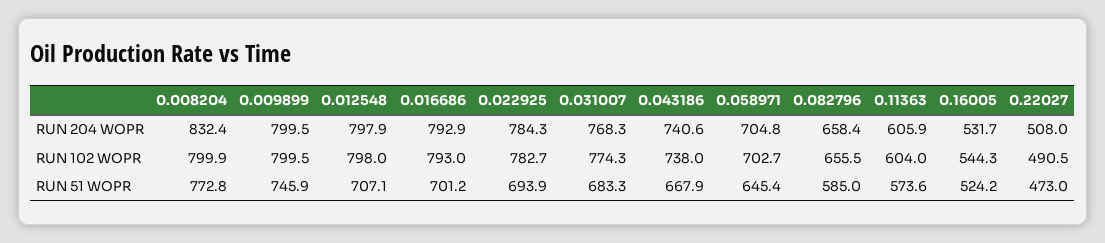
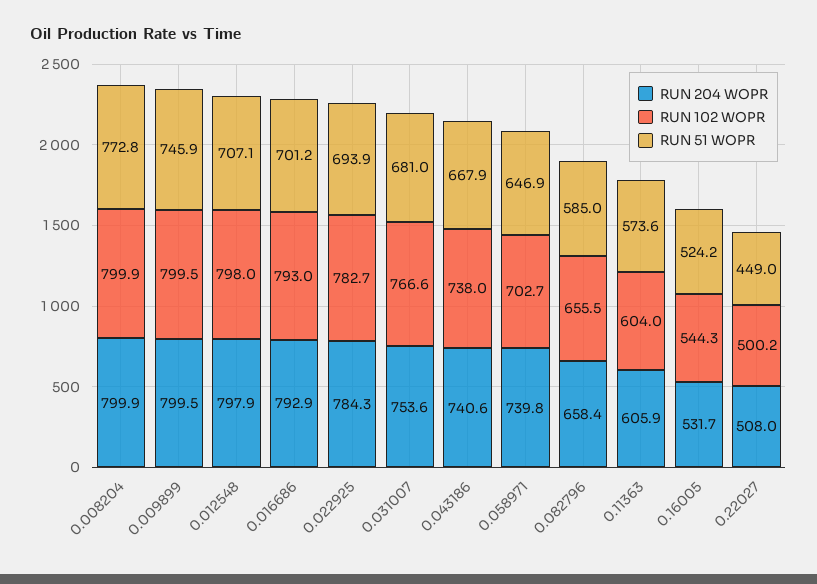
  {
    "RUN 204 WOPR": {
-     "0.008204": 832.4,
+     "0.008204": 799.9,
      "0.009899": 799.5,
      "0.012548": 797.9,
      "0.016686": 792.9,
      "0.022925": 784.3,
-     "0.031007": 768.3,
+     "0.031007": 753.6,
      "0.043186": 740.6,
-     "0.058971": 704.8,
+     "0.058971": 739.8,
      "0.082796": 658.4,
      "0.11363": 605.9,
      "0.16005": 531.7,
      "0.22027": 508
    },
    "RUN 102 WOPR": {
      "0.008204": 799.9,
      "0.009899": 799.5,
      "0.012548": 798,
      "0.016686": 793,
      "0.022925": 782.7,
-     "0.031007": 774.3,
+     "0.031007": 766.6,
      "0.043186": 738,
      "0.058971": 702.7,
      "0.082796": 655.5,
      "0.11363": 604,
      "0.16005": 544.3,
-     "0.22027": 490.5
+     "0.22027": 500.2
    },
    "RUN 51 WOPR": {
      "0.008204": 772.8,
      "0.009899": 745.9,
      "0.012548": 707.1,
      "0.016686": 701.2,
      "0.022925": 693.9,
-     "0.031007": 683.3,
+     "0.031007": 681,
      "0.043186": 667.9,
-     "0.058971": 645.4,
+     "0.058971": 646.9,
      "0.082796": 585,
      "0.11363": 573.6,
      "0.16005": 524.2,
-     "0.22027": 473
+     "0.22027": 449
    }
  }

